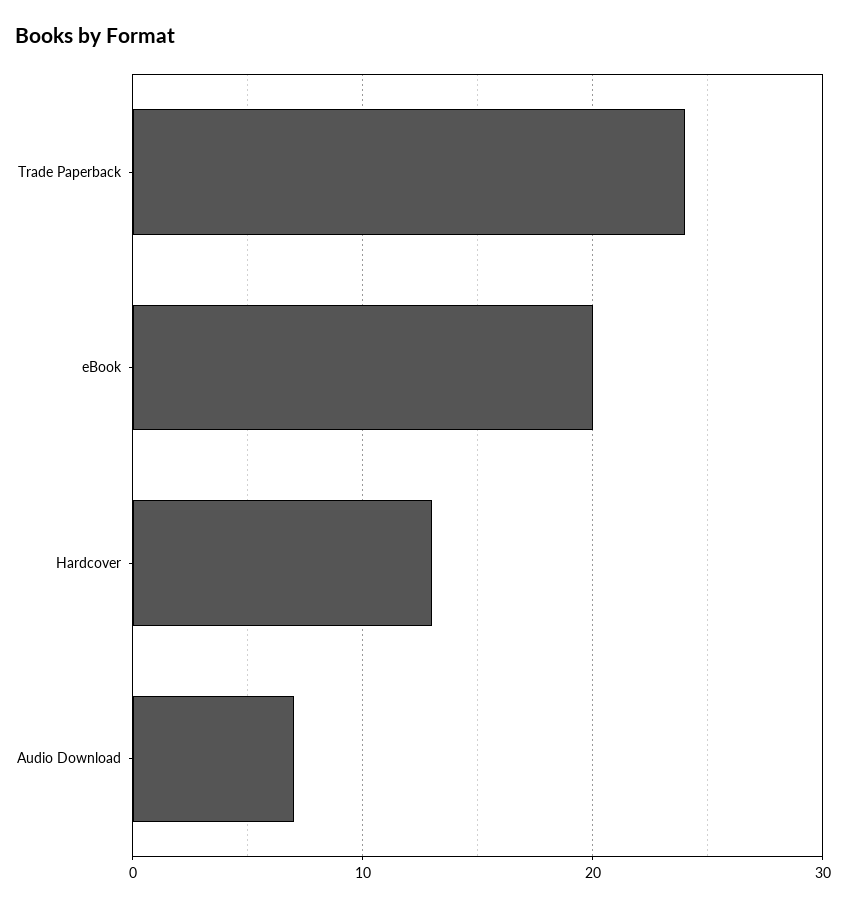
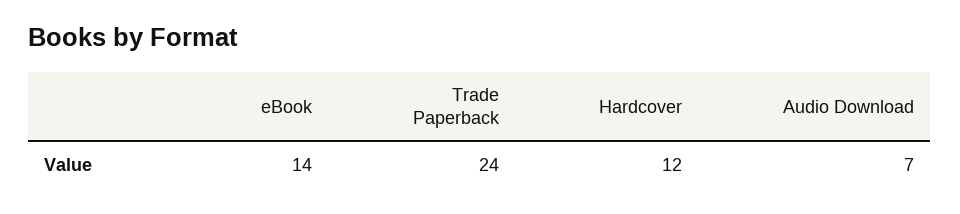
  {
    "Trade Paperback": 24,
-   "eBook": 20,
+   "eBook": 14,
-   "Hardcover": 13,
+   "Hardcover": 12,
    "Audio Download": 7
  }

